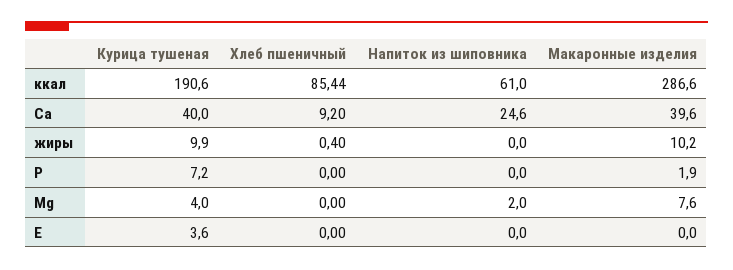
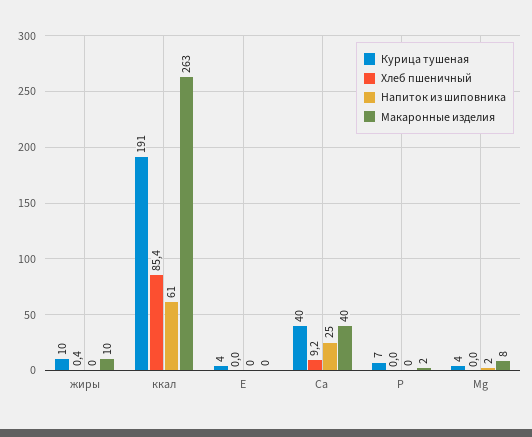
  {
    "Курица тушеная": {
      "ккал": 190.6,
      "Ca": 40,
      "жиры": 9.9,
      "P": 7.2,
      "Mg": 4,
      "E": 3.6
    },
    "Хлеб пшеничный": {
      "ккал": 85.44,
      "Ca": 9.2,
      "жиры": 0.4,
      "P": 0,
      "Mg": 0,
      "E": 0
    },
    "Напиток из шиповника": {
      "ккал": 61,
      "Ca": 24.6,
      "жиры": 0,
      "P": 0,
      "Mg": 2,
      "E": 0
    },
    "Макаронные изделия": {
-     "ккал": 286.6,
+     "ккал": 263,
      "Ca": 39.6,
      "жиры": 10.2,
      "P": 1.9,
      "Mg": 7.6,
      "E": 0
    }
  }

